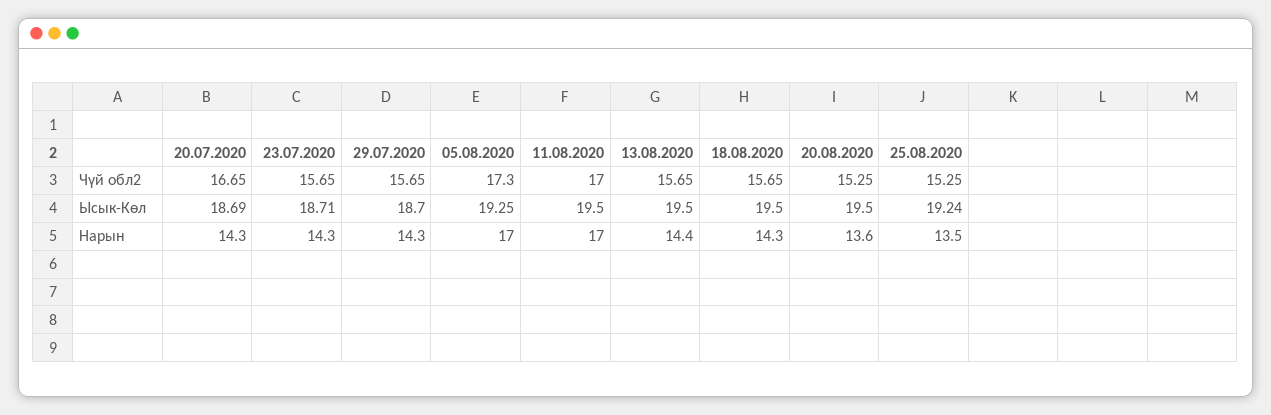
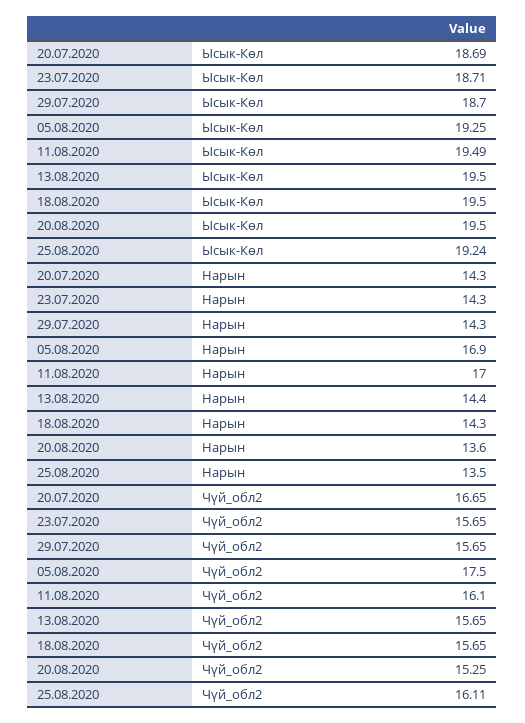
  {
    "20.07.2020": {
      "Чүй обл2": 16.65,
      "Ысык-Көл": 18.69,
      "Нарын": 14.3
    },
    "23.07.2020": {
      "Чүй обл2": 15.65,
      "Ысык-Көл": 18.71,
      "Нарын": 14.3
    },
    "29.07.2020": {
      "Чүй обл2": 15.65,
      "Ысык-Көл": 18.7,
      "Нарын": 14.3
    },
    "05.08.2020": {
-     "Чүй обл2": 17.3,
+     "Чүй обл2": 17.5,
      "Ысык-Көл": 19.25,
-     "Нарын": 17
+     "Нарын": 16.9
    },
    "11.08.2020": {
-     "Чүй обл2": 17,
+     "Чүй обл2": 16.1,
-     "Ысык-Көл": 19.5,
+     "Ысык-Көл": 19.49,
      "Нарын": 17
    },
    "13.08.2020": {
      "Чүй обл2": 15.65,
      "Ысык-Көл": 19.5,
      "Нарын": 14.4
    },
    "18.08.2020": {
      "Чүй обл2": 15.65,
      "Ысык-Көл": 19.5,
      "Нарын": 14.3
    },
    "20.08.2020": {
      "Чүй обл2": 15.25,
      "Ысык-Көл": 19.5,
      "Нарын": 13.6
    },
    "25.08.2020": {
-     "Чүй обл2": 15.25,
+     "Чүй обл2": 16.11,
      "Ысык-Көл": 19.24,
      "Нарын": 13.5
    }
  }

